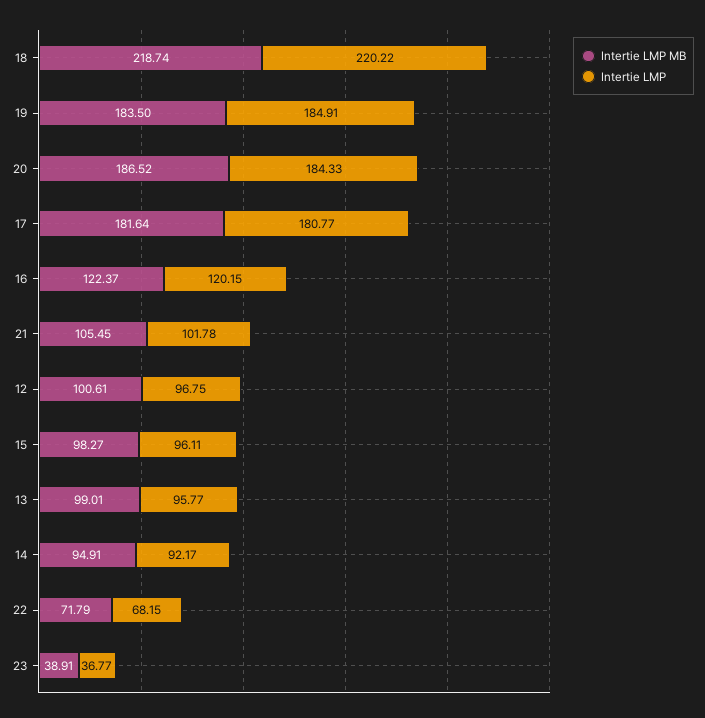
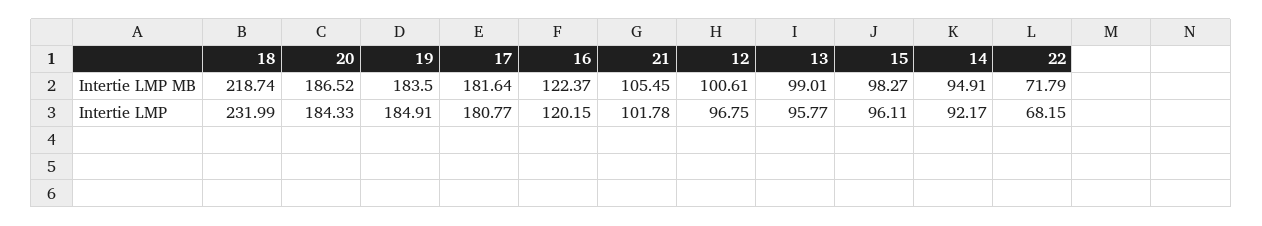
  {
    "Intertie LMP MB": {
      "18": 218.74,
      "19": 183.5,
      "20": 186.52,
      "17": 181.64,
      "16": 122.37,
      "21": 105.45,
      "12": 100.61,
      "15": 98.27,
      "13": 99.01,
      "14": 94.91,
-     "22": 71.79,
+     "22": 71.79
-     "23": 38.91
    },
    "Intertie LMP": {
-     "18": 220.22,
+     "18": 231.99,
      "19": 184.91,
      "20": 184.33,
      "17": 180.77,
      "16": 120.15,
      "21": 101.78,
      "12": 96.75,
      "15": 96.11,
      "13": 95.77,
      "14": 92.17,
-     "22": 68.15,
+     "22": 68.15
-     "23": 36.77
    }
  }

